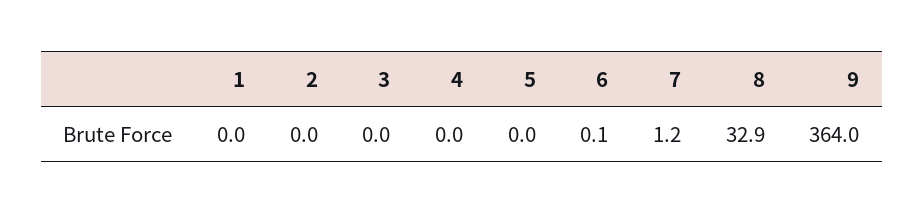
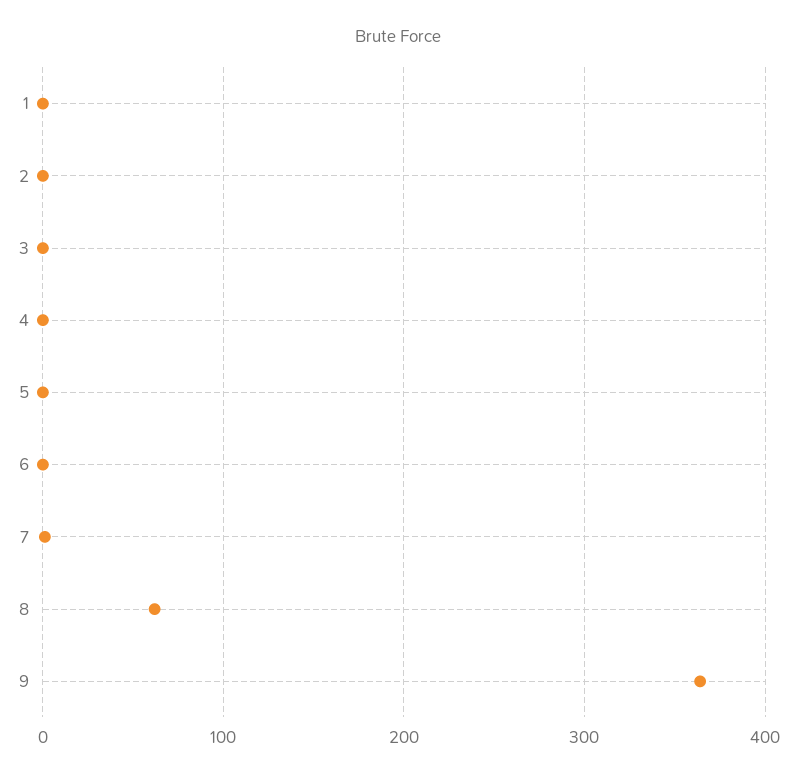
  {
    "1": 0,
    "2": 0,
    "3": 0,
    "4": 0,
    "5": 0,
    "6": 0.1,
    "7": 1.2,
-   "8": 32.9,
+   "8": 60,
    "9": 364
  }

